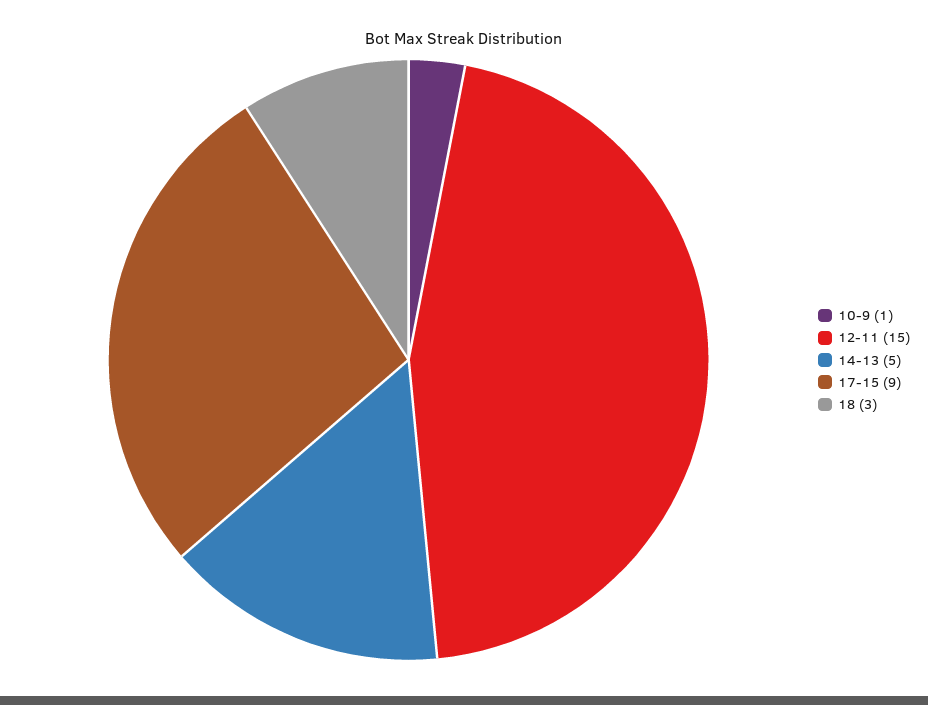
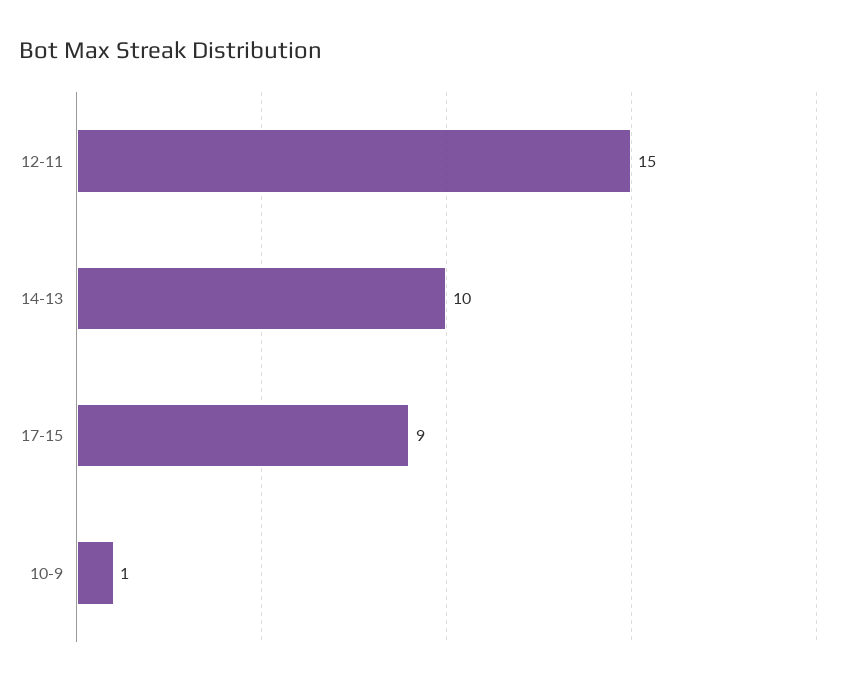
  {
    "10-9": 1,
    "12-11": 15,
-   "14-13": 5,
+   "14-13": 10,
-   "17-15": 9,
+   "17-15": 9
-   "18": 3
  }

